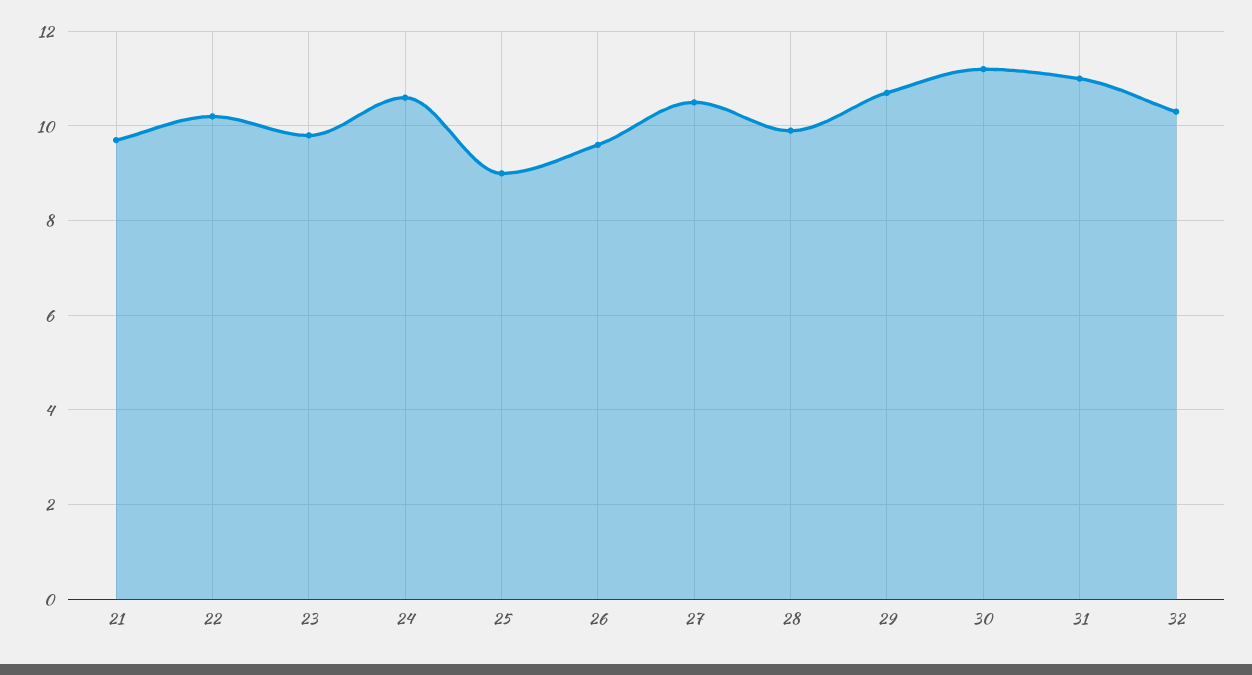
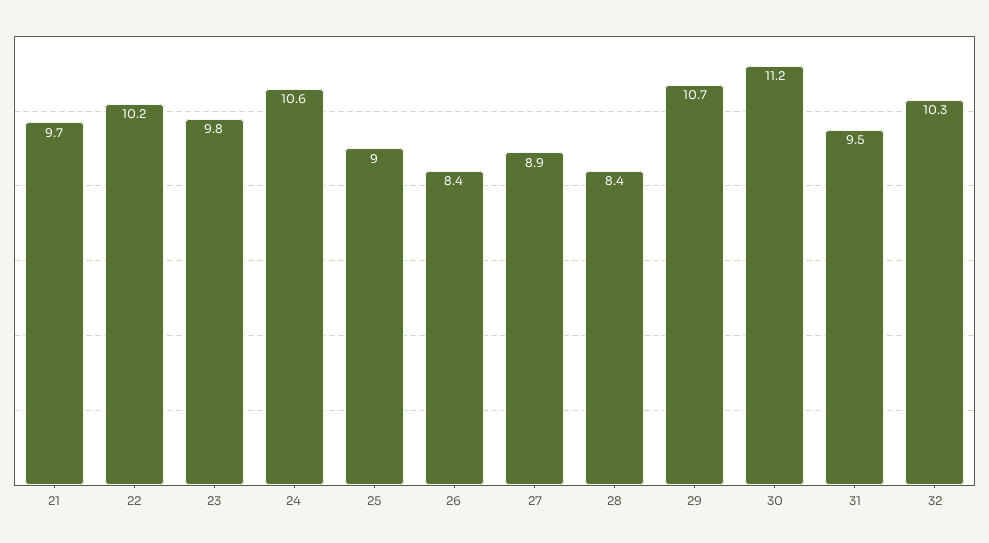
  {
    "21": 9.7,
    "22": 10.2,
    "23": 9.8,
    "24": 10.6,
    "25": 9,
-   "26": 9.5,
+   "26": 8.4,
-   "27": 10.5,
+   "27": 8.9,
-   "28": 10,
+   "28": 8.4,
    "29": 10.7,
    "30": 11.2,
-   "31": 11,
+   "31": 9.5,
    "32": 10.3
  }

